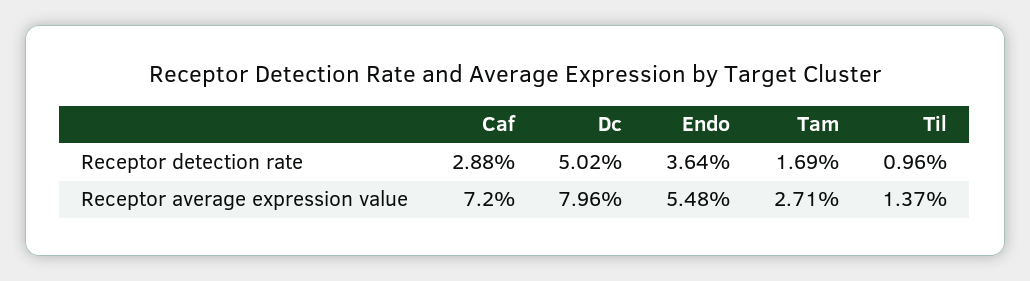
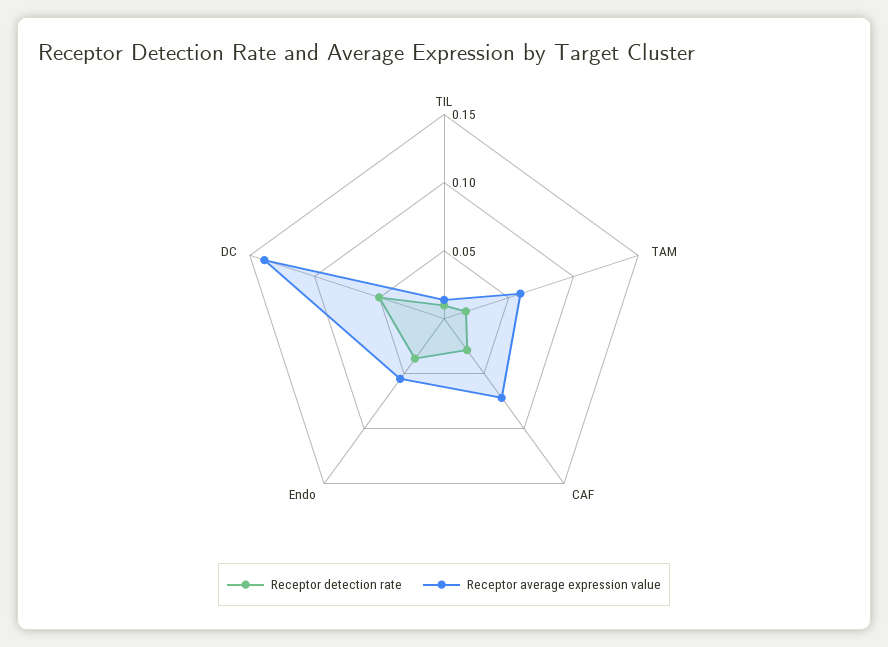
  {
    "Receptor detection rate": {
      "Caf": 0.0288,
      "Dc": 0.0502,
      "Endo": 0.0364,
      "Tam": 0.0169,
      "Til": 0.0096
    },
    "Receptor average expression value": {
      "Caf": 0.072,
-     "Dc": 0.0796,
+     "Dc": 0.14,
      "Endo": 0.0548,
-     "Tam": 0.0271,
+     "Tam": 0.06,
      "Til": 0.0137
    }
  }

